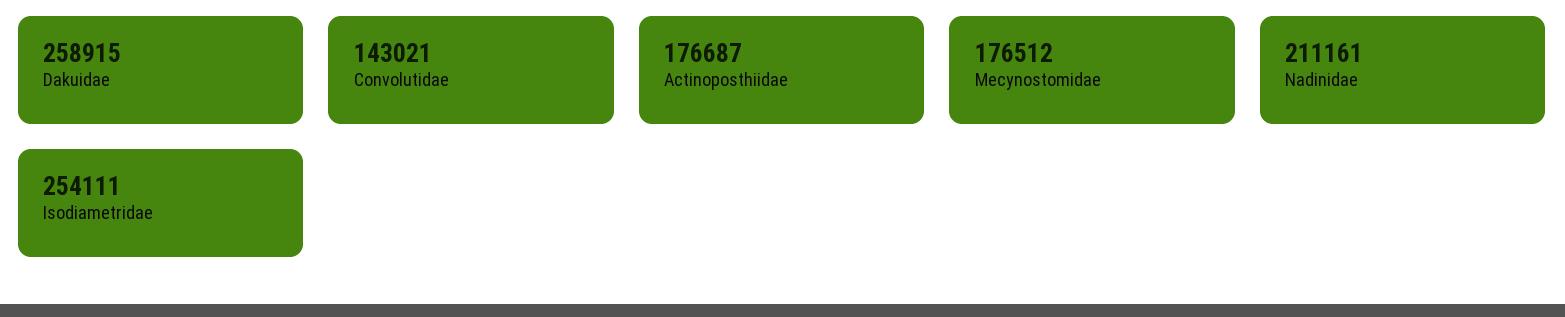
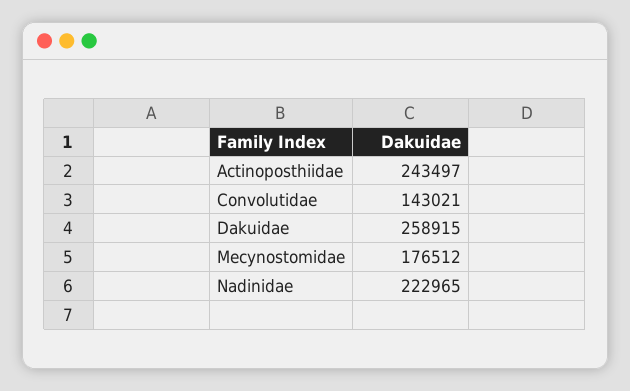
  {
    "Dakuidae": 258915,
    "Convolutidae": 143021,
-   "Actinoposthiidae": 176687,
+   "Actinoposthiidae": 243497,
    "Mecynostomidae": 176512,
-   "Nadinidae": 211161,
+   "Nadinidae": 222965
-   "Isodiametridae": 254111
  }

